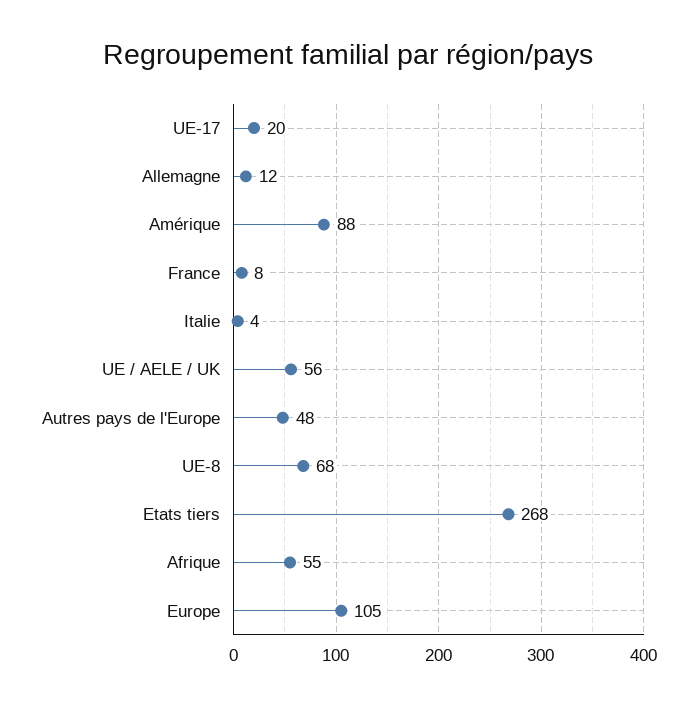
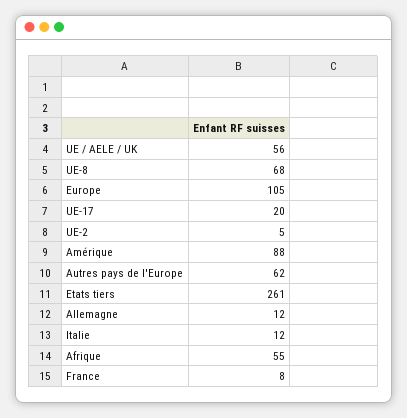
  {
    "UE-17": 20,
    "Allemagne": 12,
    "Amérique": 88,
    "France": 8,
-   "Italie": 4,
+   "Italie": 12,
    "UE / AELE / UK": 56,
-   "Autres pays de l'Europe": 48,
+   "Autres pays de l'Europe": 62,
    "UE-8": 68,
-   "Etats tiers": 268,
+   "Etats tiers": 261,
    "Afrique": 55,
-   "Europe": 105
+   "Europe": 105,
+   "UE-2": 5
  }

